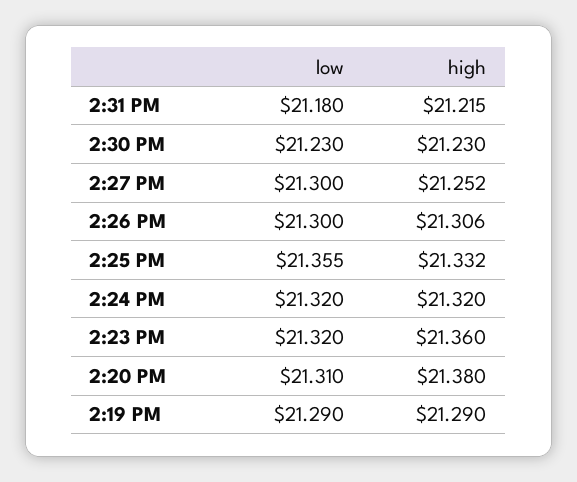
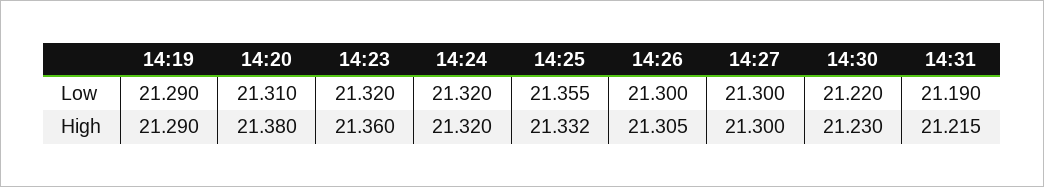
  {
    "low": {
-     "2:31 PM": 21.18,
+     "2:31 PM": 21.19,
-     "2:30 PM": 21.23,
+     "2:30 PM": 21.22,
      "2:27 PM": 21.3,
      "2:26 PM": 21.3,
      "2:25 PM": 21.355,
      "2:24 PM": 21.32,
      "2:23 PM": 21.32,
      "2:20 PM": 21.31,
      "2:19 PM": 21.29
    },
    "high": {
      "2:31 PM": 21.215,
      "2:30 PM": 21.23,
-     "2:27 PM": 21.252,
+     "2:27 PM": 21.3,
-     "2:26 PM": 21.306,
+     "2:26 PM": 21.305,
      "2:25 PM": 21.332,
      "2:24 PM": 21.32,
      "2:23 PM": 21.36,
      "2:20 PM": 21.38,
      "2:19 PM": 21.29
    }
  }

